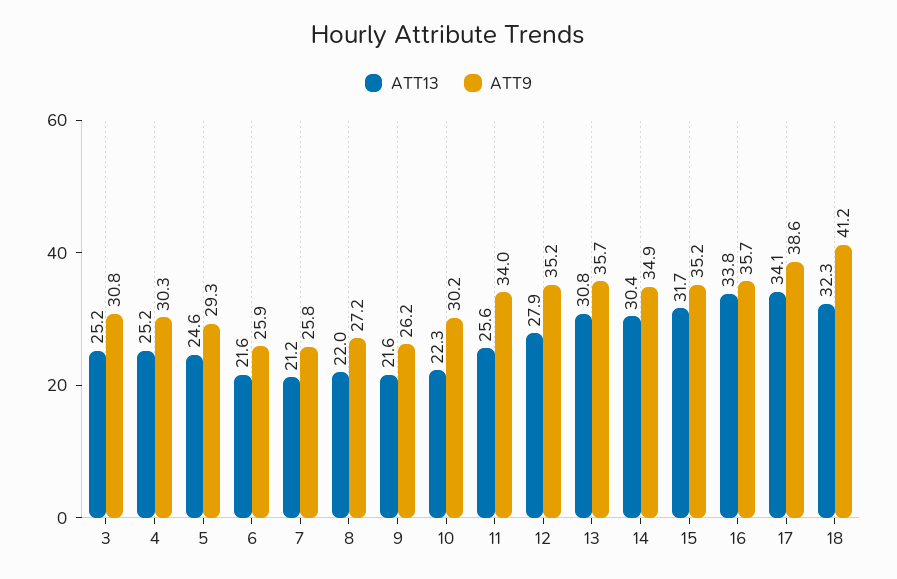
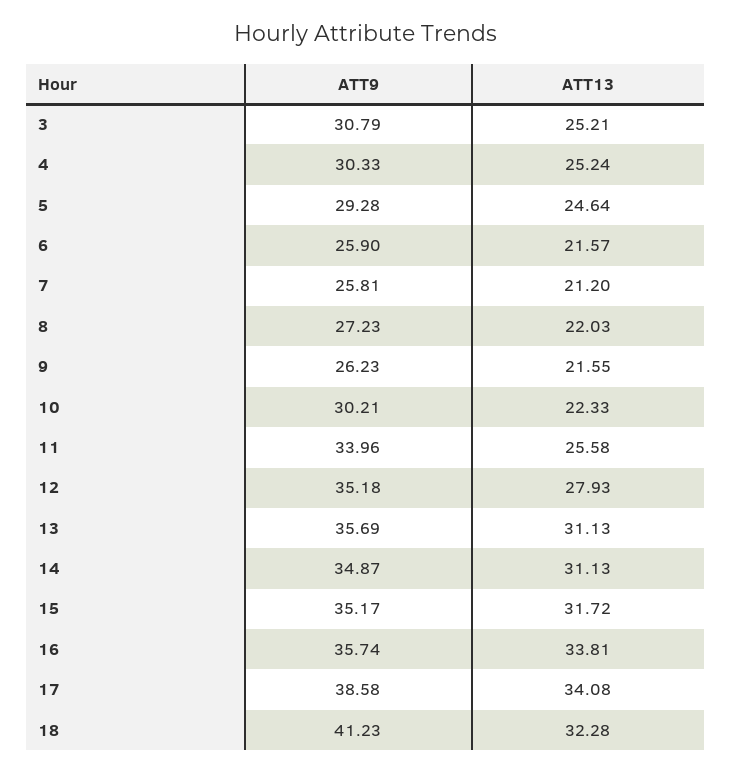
  {
    "ATT13": {
      "3": 25.21,
      "4": 25.24,
      "5": 24.64,
      "6": 21.57,
      "7": 21.2,
      "8": 22.03,
      "9": 21.55,
      "10": 22.33,
      "11": 25.58,
      "12": 27.93,
-     "13": 30.8,
+     "13": 31.13,
-     "14": 30.4,
+     "14": 31.13,
      "15": 31.72,
      "16": 33.81,
      "17": 34.08,
      "18": 32.28
    },
    "ATT9": {
      "3": 30.79,
      "4": 30.33,
      "5": 29.28,
      "6": 25.9,
      "7": 25.81,
      "8": 27.23,
      "9": 26.23,
      "10": 30.21,
      "11": 33.96,
      "12": 35.18,
      "13": 35.69,
      "14": 34.87,
      "15": 35.17,
      "16": 35.74,
      "17": 38.58,
      "18": 41.23
    }
  }

